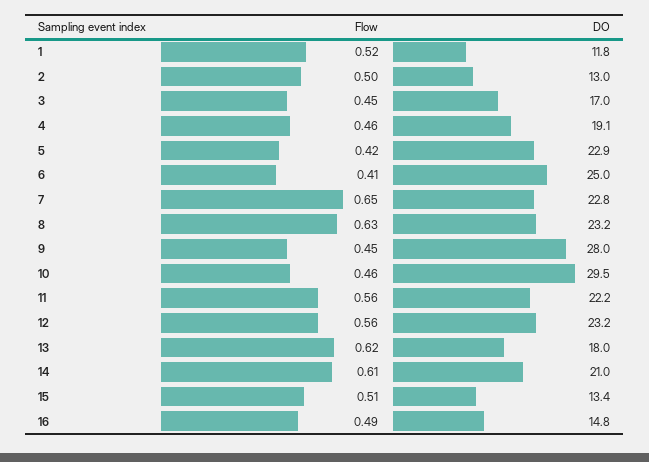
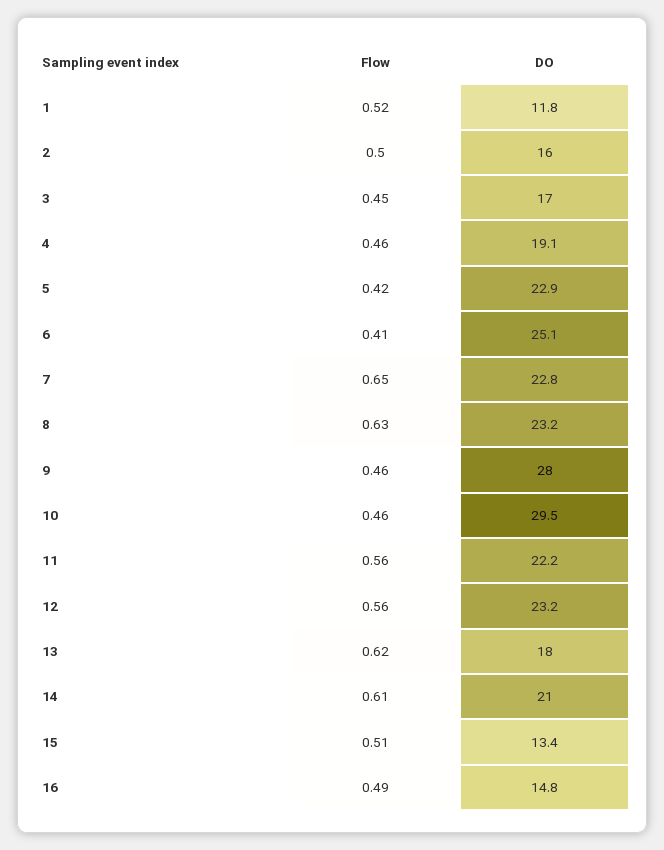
  {
    "Flow": {
      "1": 0.52,
      "2": 0.5,
      "3": 0.45,
      "4": 0.46,
      "5": 0.42,
      "6": 0.41,
      "7": 0.65,
      "8": 0.63,
-     "9": 0.45,
+     "9": 0.46,
      "10": 0.46,
      "11": 0.56,
      "12": 0.56,
      "13": 0.62,
      "14": 0.61,
      "15": 0.51,
      "16": 0.49
    },
    "DO": {
      "1": 11.8,
-     "2": 13,
+     "2": 16,
      "3": 17,
      "4": 19.1,
      "5": 22.9,
-     "6": 25,
+     "6": 25.1,
      "7": 22.8,
      "8": 23.2,
      "9": 28,
      "10": 29.5,
      "11": 22.2,
      "12": 23.2,
      "13": 18,
      "14": 21,
      "15": 13.4,
      "16": 14.8
    }
  }

